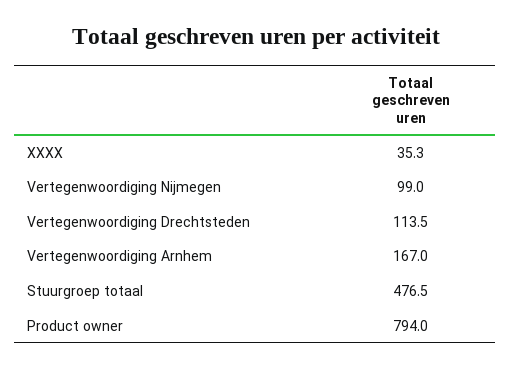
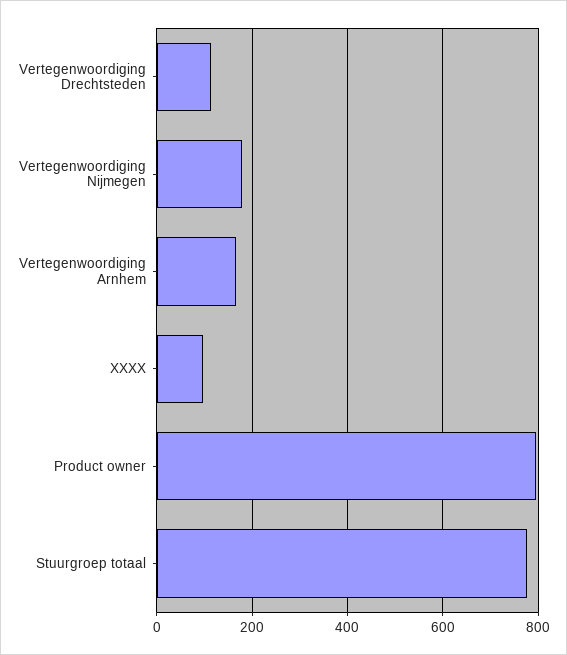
  {
-   "XXXX": 35.3,
+   "XXXX": 100,
-   "Vertegenwoordiging Nijmegen": 99,
+   "Vertegenwoordiging Nijmegen": 180,
    "Vertegenwoordiging Drechtsteden": 113.5,
    "Vertegenwoordiging Arnhem": 167,
-   "Stuurgroep totaal": 476.5,
+   "Stuurgroep totaal": 780,
    "Product owner": 794
  }

